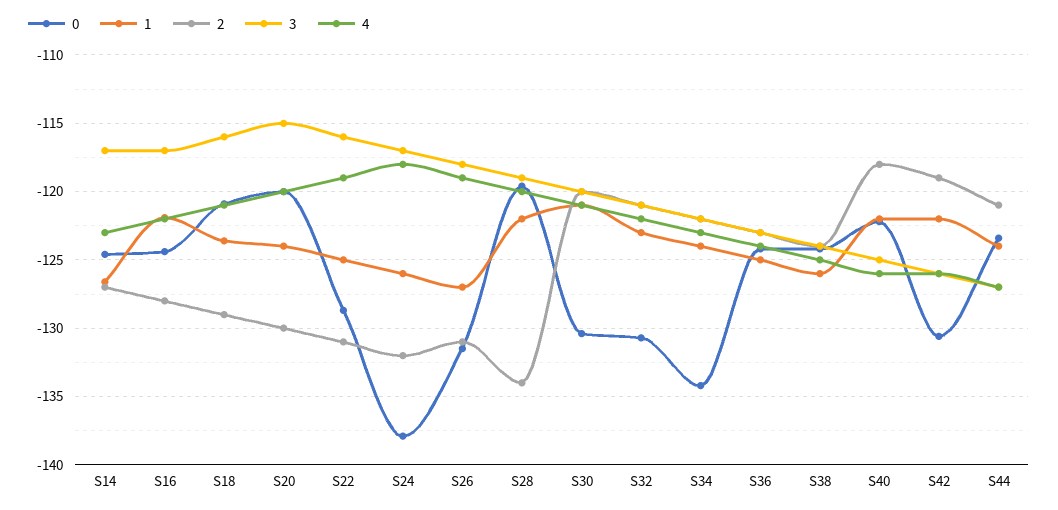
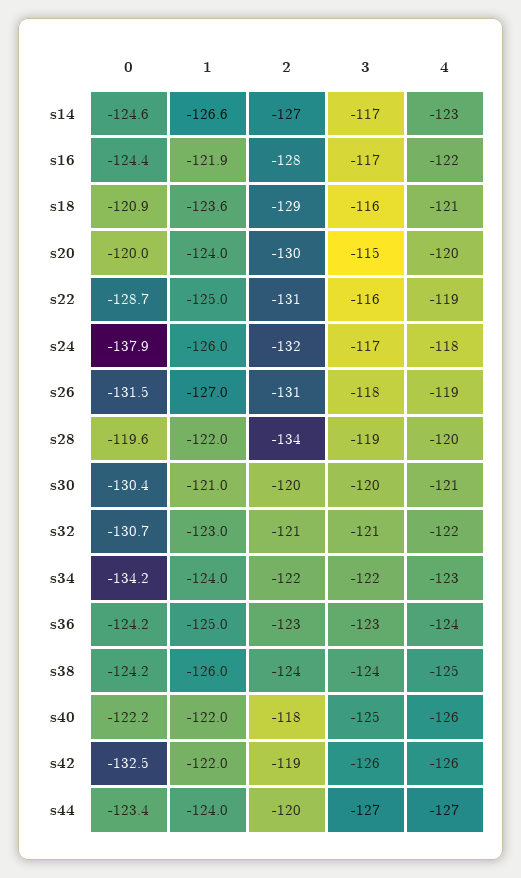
  {
    "0": {
      "S14": -124.6,
      "S16": -124.4,
      "S18": -120.9,
      "S20": -120,
      "S22": -128.7,
      "S24": -137.9,
      "S26": -131.5,
      "S28": -119.6,
      "S30": -130.4,
      "S32": -130.7,
      "S34": -134.2,
      "S36": -124.2,
      "S38": -124.2,
      "S40": -122.2,
-     "S42": -130.5,
+     "S42": -132.5,
      "S44": -123.4
    },
    "1": {
      "S14": -126.6,
      "S16": -121.9,
      "S18": -123.6,
      "S20": -124,
      "S22": -125,
      "S24": -126,
      "S26": -127,
      "S28": -122,
      "S30": -121,
      "S32": -123,
      "S34": -124,
      "S36": -125,
      "S38": -126,
      "S40": -122,
      "S42": -122,
      "S44": -124
    },
    "2": {
      "S14": -127,
      "S16": -128,
      "S18": -129,
      "S20": -130,
      "S22": -131,
      "S24": -132,
      "S26": -131,
      "S28": -134,
      "S30": -120,
      "S32": -121,
      "S34": -122,
      "S36": -123,
      "S38": -124,
      "S40": -118,
      "S42": -119,
-     "S44": -121
+     "S44": -120
    },
    "3": {
      "S14": -117,
      "S16": -117,
      "S18": -116,
      "S20": -115,
      "S22": -116,
      "S24": -117,
      "S26": -118,
      "S28": -119,
      "S30": -120,
      "S32": -121,
      "S34": -122,
      "S36": -123,
      "S38": -124,
      "S40": -125,
      "S42": -126,
      "S44": -127
    },
    "4": {
      "S14": -123,
      "S16": -122,
      "S18": -121,
      "S20": -120,
      "S22": -119,
      "S24": -118,
      "S26": -119,
      "S28": -120,
      "S30": -121,
      "S32": -122,
      "S34": -123,
      "S36": -124,
      "S38": -125,
      "S40": -126,
      "S42": -126,
      "S44": -127
    }
  }

